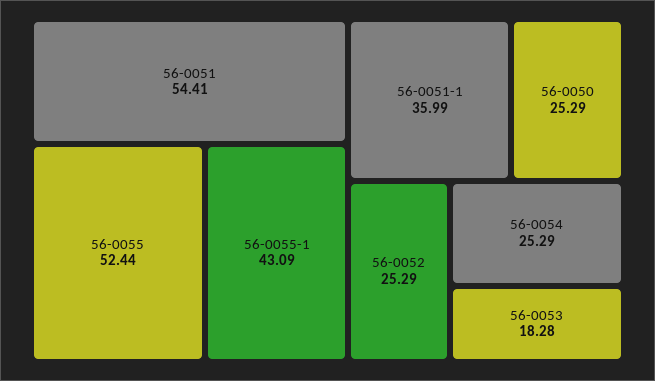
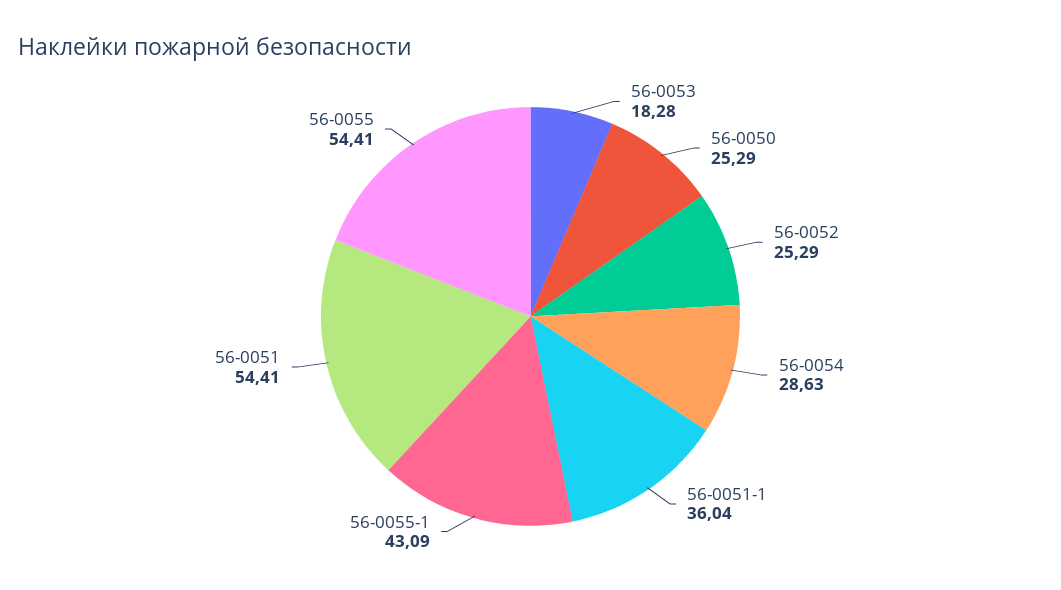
  {
    "56-0051": 54.41,
-   "56-0055": 52.44,
+   "56-0055": 54.41,
    "56-0055-1": 43.09,
-   "56-0051-1": 35.99,
+   "56-0051-1": 36.04,
    "56-0050": 25.29,
    "56-0052": 25.29,
-   "56-0054": 25.29,
+   "56-0054": 28.63,
    "56-0053": 18.28
  }

